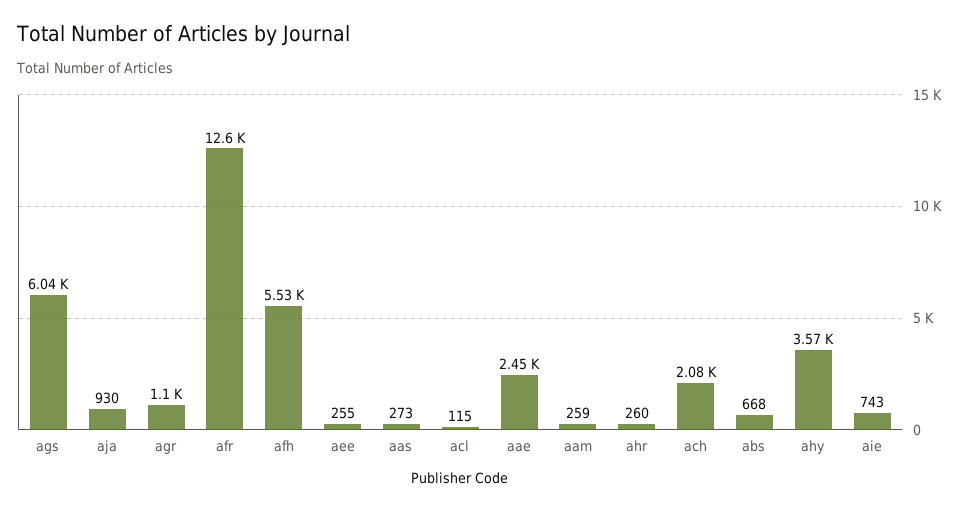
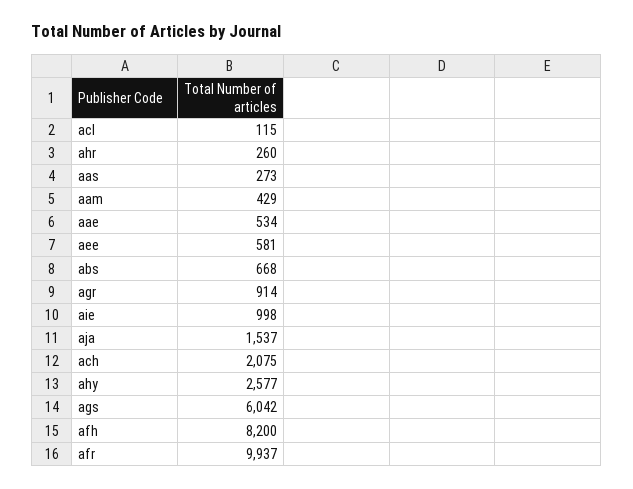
  {
    "ags": 6042,
-   "aja": 930,
+   "aja": 1537,
-   "agr": 1100,
+   "agr": 914,
-   "afr": 12600,
+   "afr": 9937,
-   "afh": 5530,
+   "afh": 8200,
-   "aee": 255,
+   "aee": 581,
    "aas": 273,
    "acl": 115,
-   "aae": 2450,
+   "aae": 534,
-   "aam": 259,
+   "aam": 429,
    "ahr": 260,
    "ach": 2075,
    "abs": 668,
-   "ahy": 3570,
+   "ahy": 2577,
-   "aie": 743
+   "aie": 998
  }

